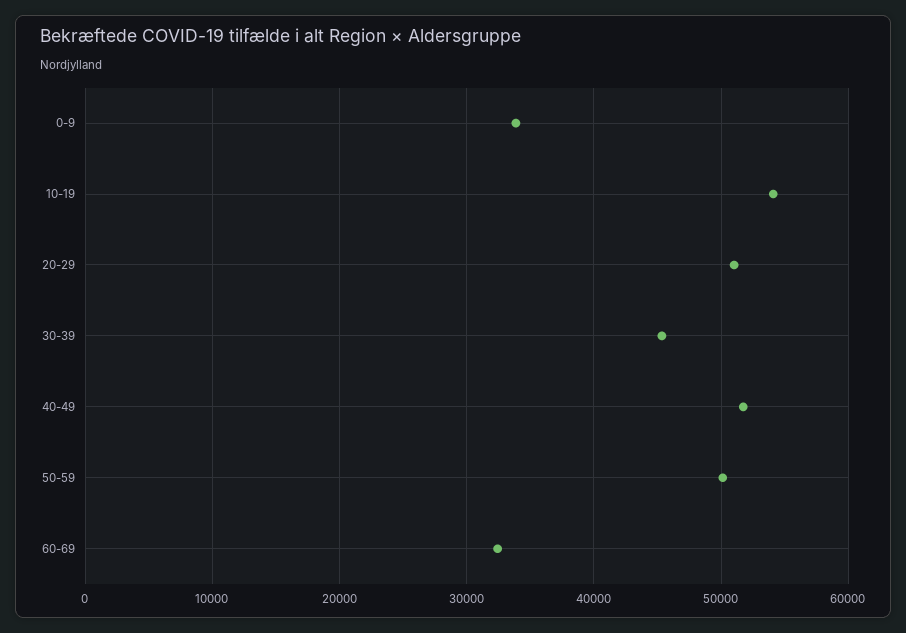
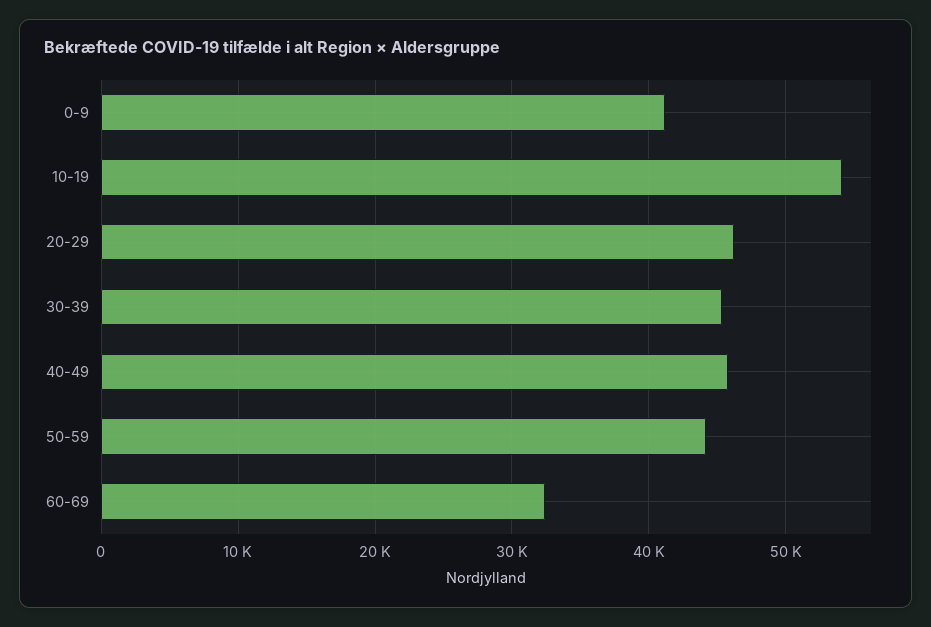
  {
-   "0-9": 34000,
+   "0-9": 41000,
    "10-19": 54000,
-   "20-29": 51000,
+   "20-29": 46000,
    "30-39": 45000,
-   "40-49": 52000,
+   "40-49": 46000,
-   "50-59": 50000,
+   "50-59": 44000,
    "60-69": 32000
  }

